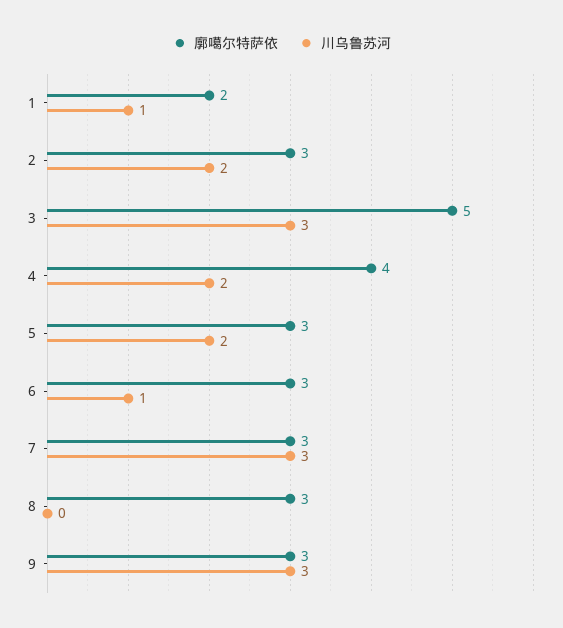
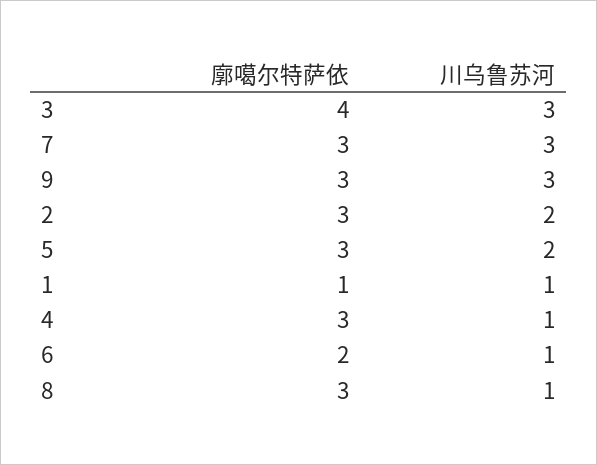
  {
    "廓噶尔特萨依": {
-     "1": 2,
+     "1": 1,
      "2": 3,
-     "3": 5,
+     "3": 4,
-     "4": 4,
+     "4": 3,
      "5": 3,
-     "6": 3,
+     "6": 2,
      "7": 3,
      "8": 3,
      "9": 3
    },
    "川乌鲁苏河": {
      "1": 1,
      "2": 2,
      "3": 3,
-     "4": 2,
+     "4": 1,
      "5": 2,
      "6": 1,
      "7": 3,
-     "8": 0,
+     "8": 1,
      "9": 3
    }
  }

